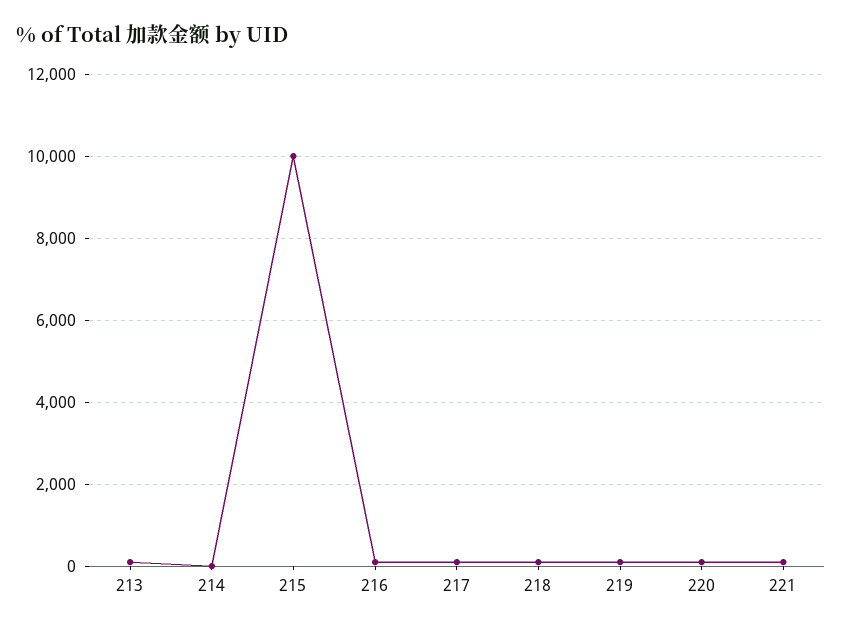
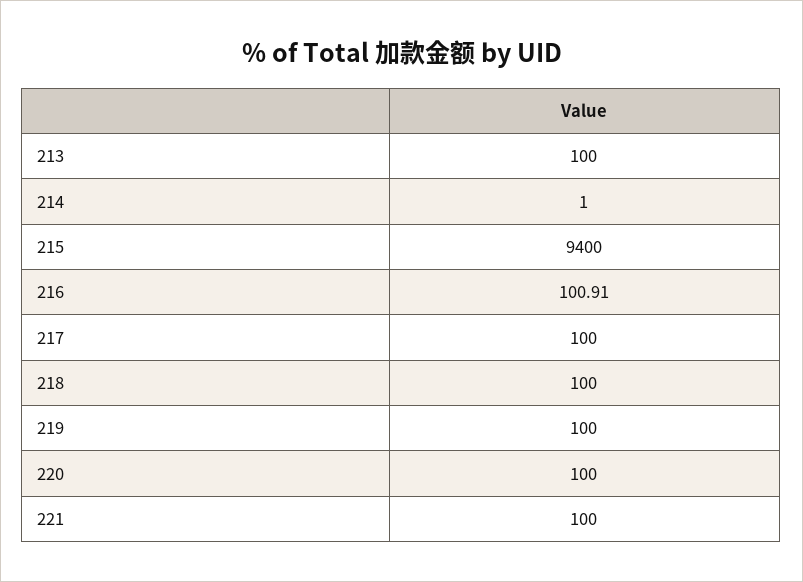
  {
    "213": 100,
    "214": 1,
-   "215": 10000,
+   "215": 9400,
    "216": 100.91,
    "217": 100,
    "218": 100,
    "219": 100,
    "220": 100,
    "221": 100
  }

